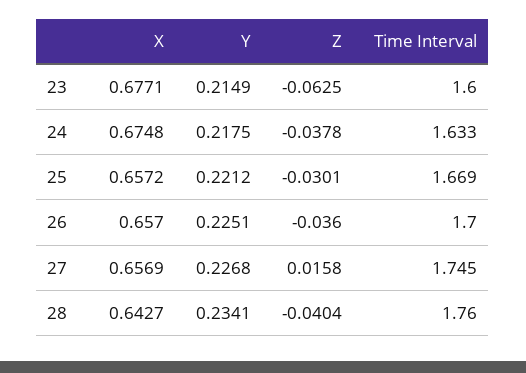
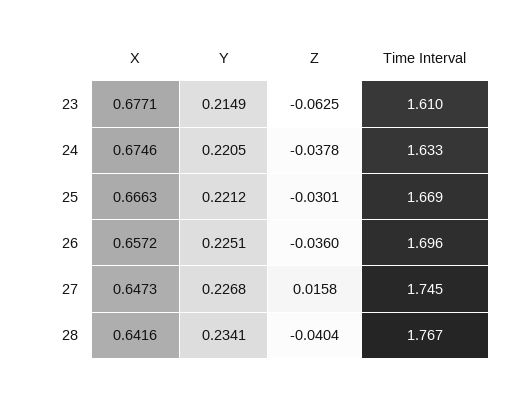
  {
    "X": {
      "23": 0.6771,
-     "24": 0.6748,
+     "24": 0.6746,
-     "25": 0.6572,
+     "25": 0.6663,
-     "26": 0.657,
+     "26": 0.6572,
-     "27": 0.6569,
+     "27": 0.6473,
-     "28": 0.6427
+     "28": 0.6416
    },
    "Y": {
      "23": 0.2149,
-     "24": 0.2175,
+     "24": 0.2205,
      "25": 0.2212,
      "26": 0.2251,
      "27": 0.2268,
      "28": 0.2341
    },
    "Z": {
      "23": -0.0625,
      "24": -0.0378,
      "25": -0.0301,
      "26": -0.036,
      "27": 0.0158,
      "28": -0.0404
    },
    "Time Interval": {
-     "23": 1.6,
+     "23": 1.61,
      "24": 1.633,
      "25": 1.669,
-     "26": 1.7,
+     "26": 1.696,
      "27": 1.745,
-     "28": 1.76
+     "28": 1.767
    }
  }

